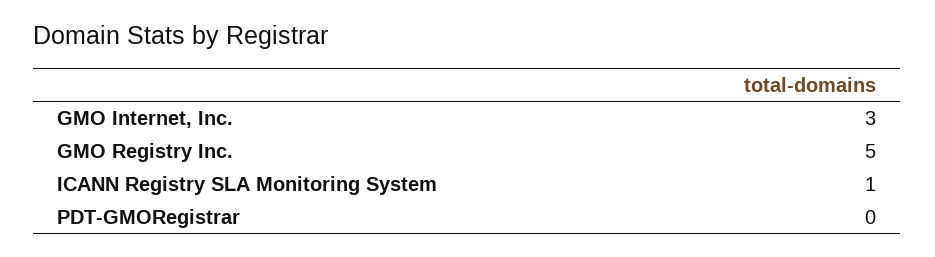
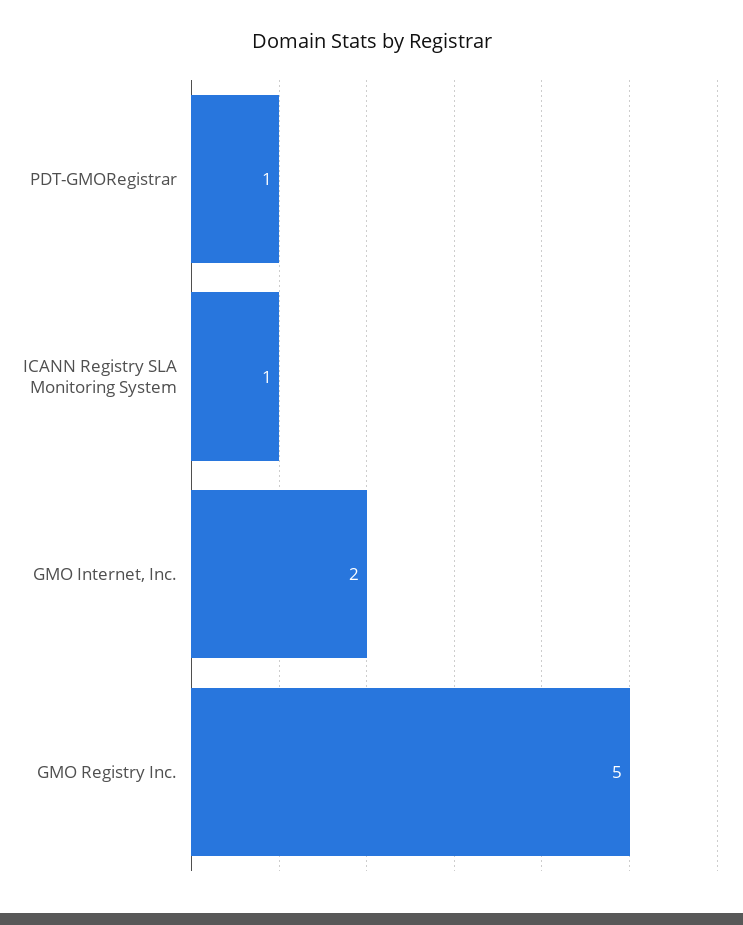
  {
-   "GMO Internet, Inc.": 3,
+   "GMO Internet, Inc.": 2,
    "GMO Registry Inc.": 5,
    "ICANN Registry SLA Monitoring System": 1,
-   "PDT-GMORegistrar": 0
+   "PDT-GMORegistrar": 1
  }

